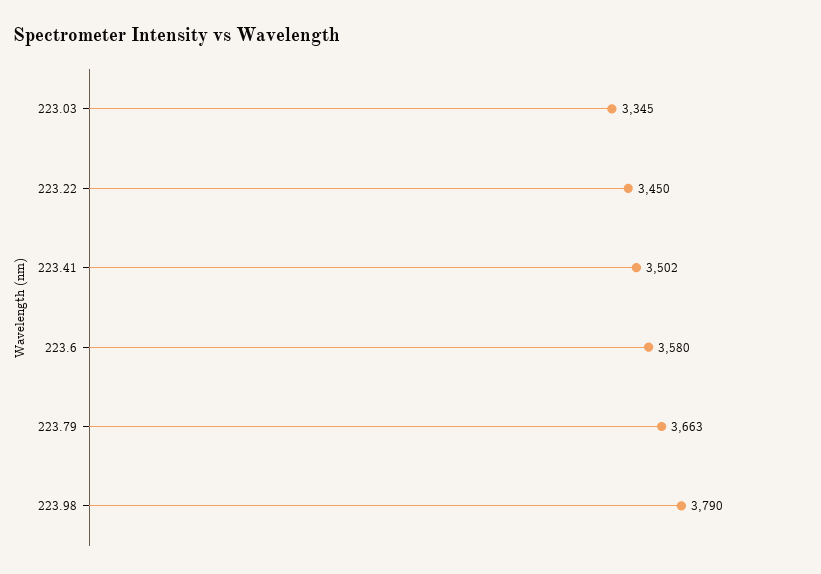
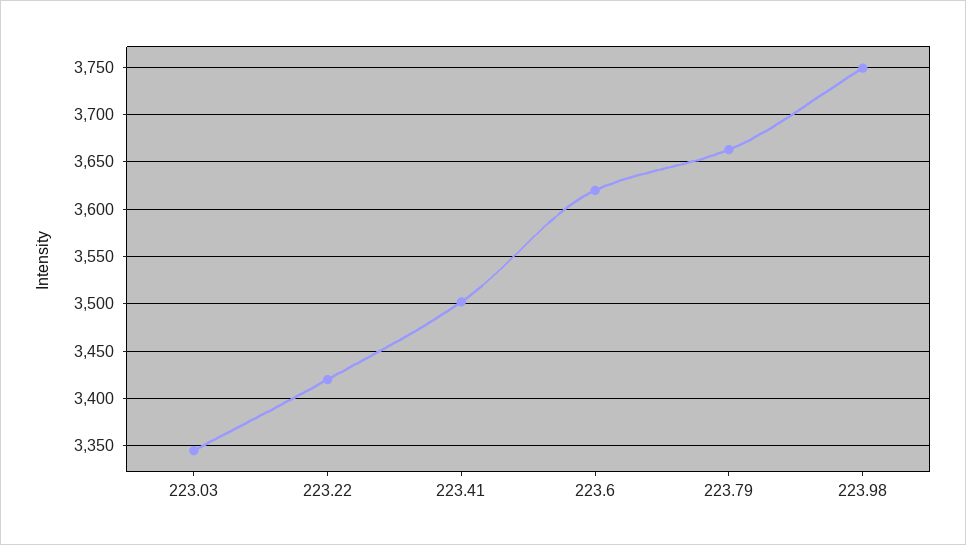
  {
    "223.03": 3345,
-   "223.22": 3450,
+   "223.22": 3420,
    "223.41": 3502,
-   "223.6": 3580,
+   "223.6": 3620,
    "223.79": 3663,
-   "223.98": 3790
+   "223.98": 3750
  }

